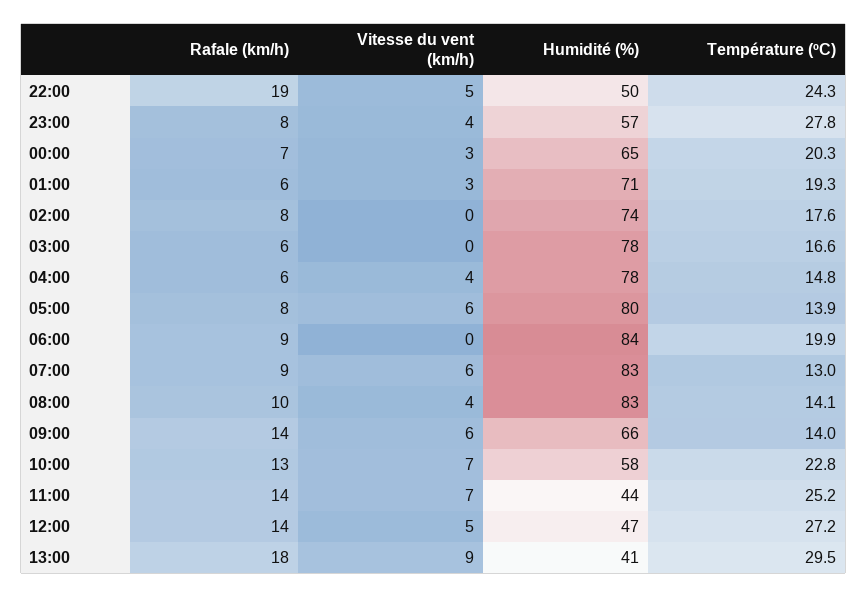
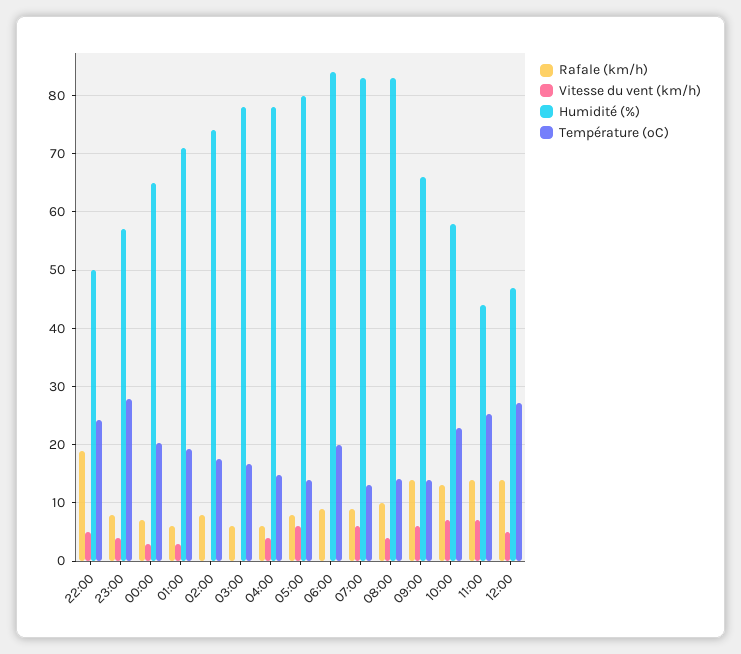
  {
    "Rafale (km/h)": {
      "22:00": 19,
      "23:00": 8,
      "00:00": 7,
      "01:00": 6,
      "02:00": 8,
      "03:00": 6,
      "04:00": 6,
      "05:00": 8,
      "06:00": 9,
      "07:00": 9,
      "08:00": 10,
      "09:00": 14,
      "10:00": 13,
      "11:00": 14,
-     "12:00": 14,
+     "12:00": 14
-     "13:00": 18
    },
    "Vitesse du vent (km/h)": {
      "22:00": 5,
      "23:00": 4,
      "00:00": 3,
      "01:00": 3,
      "02:00": 0,
      "03:00": 0,
      "04:00": 4,
      "05:00": 6,
      "06:00": 0,
      "07:00": 6,
      "08:00": 4,
      "09:00": 6,
      "10:00": 7,
      "11:00": 7,
-     "12:00": 5,
+     "12:00": 5
-     "13:00": 9
    },
    "Humidité (%)": {
      "22:00": 50,
      "23:00": 57,
      "00:00": 65,
      "01:00": 71,
      "02:00": 74,
      "03:00": 78,
      "04:00": 78,
      "05:00": 80,
      "06:00": 84,
      "07:00": 83,
      "08:00": 83,
      "09:00": 66,
      "10:00": 58,
      "11:00": 44,
-     "12:00": 47,
+     "12:00": 47
-     "13:00": 41
    },
    "Température (ºC)": {
      "22:00": 24.3,
      "23:00": 27.8,
      "00:00": 20.3,
      "01:00": 19.3,
      "02:00": 17.6,
      "03:00": 16.6,
      "04:00": 14.8,
      "05:00": 13.9,
      "06:00": 19.9,
      "07:00": 13,
      "08:00": 14.1,
      "09:00": 14,
      "10:00": 22.8,
      "11:00": 25.2,
-     "12:00": 27.2,
+     "12:00": 27.2
-     "13:00": 29.5
    }
  }

